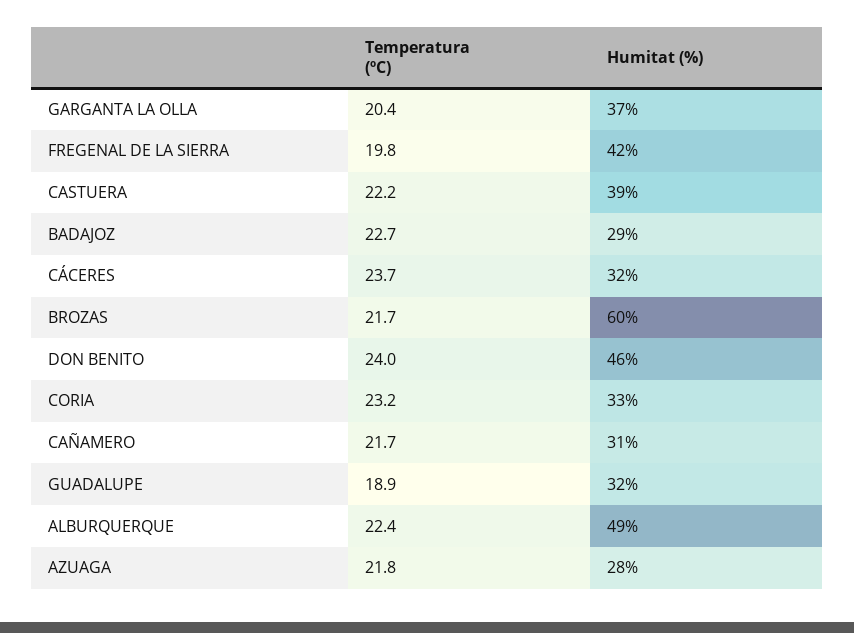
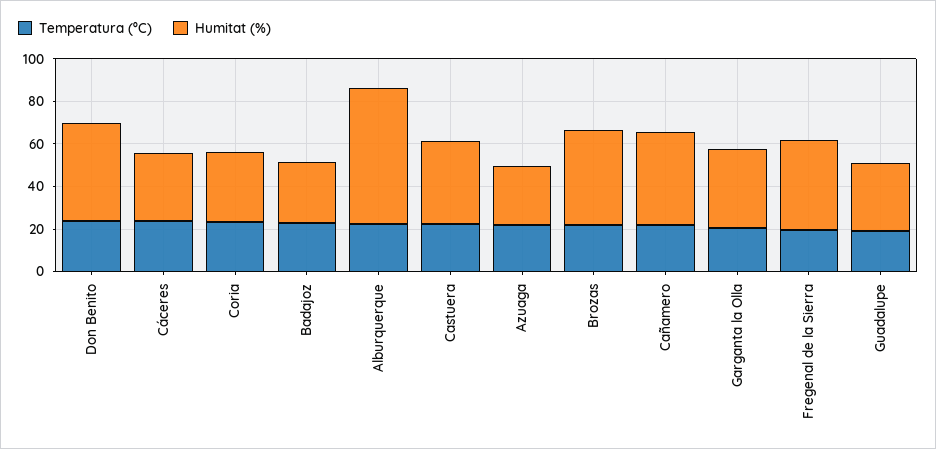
  {
    "Temperatura (ºC)": {
      "GARGANTA LA OLLA": 20.4,
      "FREGENAL DE LA SIERRA": 19.8,
      "CASTUERA": 22.2,
      "BADAJOZ": 22.7,
      "CÁCERES": 23.7,
      "BROZAS": 21.7,
      "DON BENITO": 24,
      "CORIA": 23.2,
      "CAÑAMERO": 21.7,
      "GUADALUPE": 18.9,
      "ALBURQUERQUE": 22.4,
      "AZUAGA": 21.8
    },
    "Humitat (%)": {
      "GARGANTA LA OLLA": 37,
      "FREGENAL DE LA SIERRA": 42,
      "CASTUERA": 39,
      "BADAJOZ": 29,
      "CÁCERES": 32,
-     "BROZAS": 60,
+     "BROZAS": 45,
      "DON BENITO": 46,
      "CORIA": 33,
-     "CAÑAMERO": 31,
+     "CAÑAMERO": 45,
      "GUADALUPE": 32,
-     "ALBURQUERQUE": 49,
+     "ALBURQUERQUE": 65,
      "AZUAGA": 28
    }
  }

